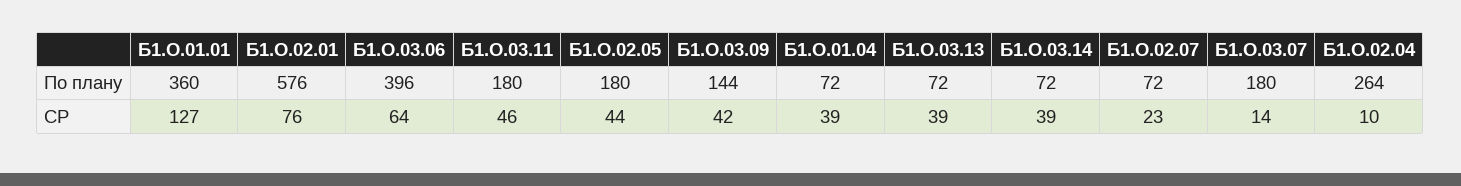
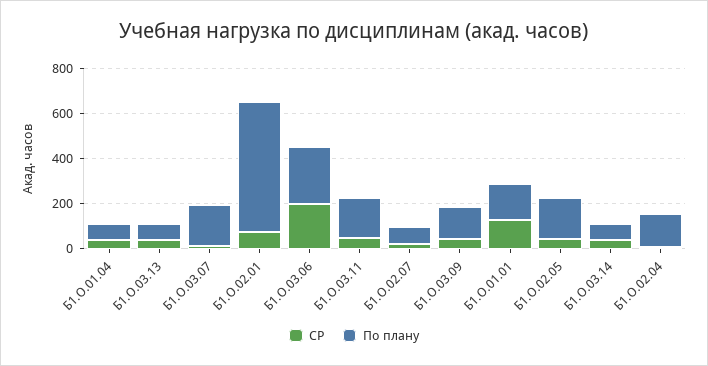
  {
    "По плану": {
-     "Б1.О.01.01": 360,
+     "Б1.О.01.01": 150,
      "Б1.О.02.01": 576,
-     "Б1.О.03.06": 396,
+     "Б1.О.03.06": 250,
      "Б1.О.03.11": 180,
      "Б1.О.02.05": 180,
      "Б1.О.03.09": 144,
      "Б1.О.01.04": 72,
      "Б1.О.03.13": 72,
      "Б1.О.03.14": 72,
      "Б1.О.02.07": 72,
      "Б1.О.03.07": 180,
-     "Б1.О.02.04": 264
+     "Б1.О.02.04": 150
    },
    "СР": {
      "Б1.О.01.01": 127,
      "Б1.О.02.01": 76,
-     "Б1.О.03.06": 64,
+     "Б1.О.03.06": 200,
      "Б1.О.03.11": 46,
      "Б1.О.02.05": 44,
      "Б1.О.03.09": 42,
      "Б1.О.01.04": 39,
      "Б1.О.03.13": 39,
      "Б1.О.03.14": 39,
      "Б1.О.02.07": 23,
      "Б1.О.03.07": 14,
      "Б1.О.02.04": 10
    }
  }

